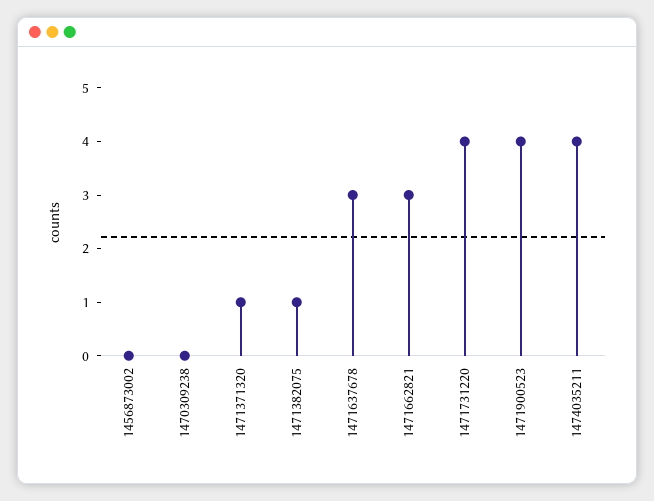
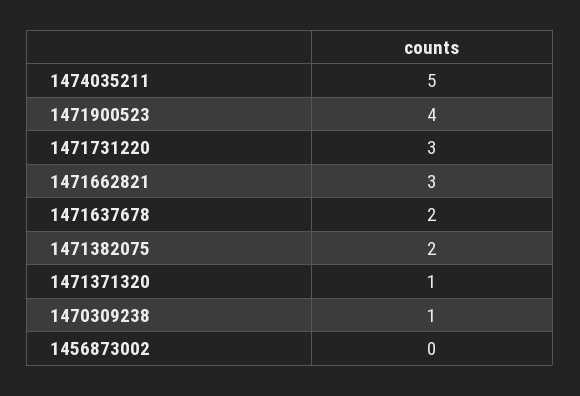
  {
    "1456873002": 0,
-   "1470309238": 0,
+   "1470309238": 1,
    "1471371320": 1,
-   "1471382075": 1,
+   "1471382075": 2,
-   "1471637678": 3,
+   "1471637678": 2,
    "1471662821": 3,
-   "1471731220": 4,
+   "1471731220": 3,
    "1471900523": 4,
-   "1474035211": 4
+   "1474035211": 5
  }

